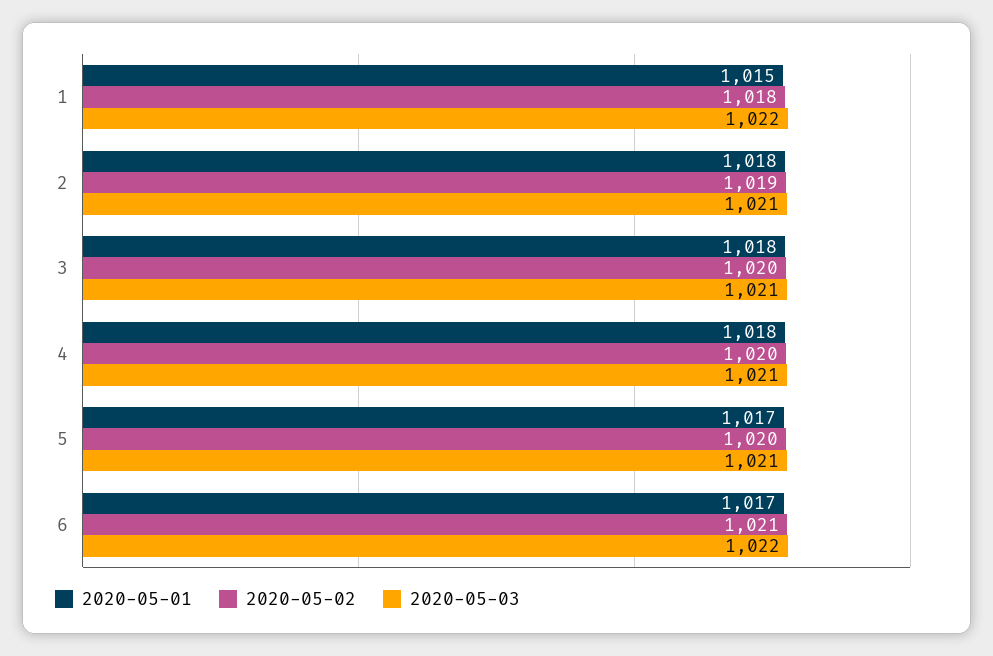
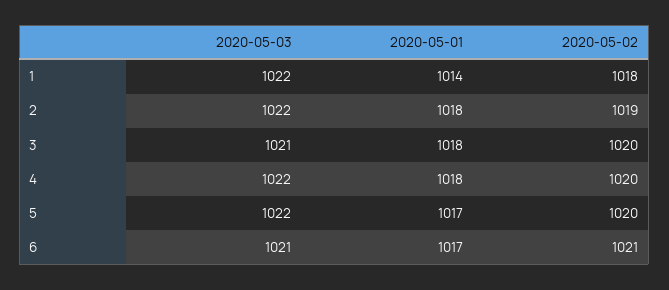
  {
    "2020-05-01": {
-     "1": 1015,
+     "1": 1014,
      "2": 1018,
      "3": 1018,
      "4": 1018,
      "5": 1017,
      "6": 1017
    },
    "2020-05-02": {
      "1": 1018,
      "2": 1019,
      "3": 1020,
      "4": 1020,
      "5": 1020,
      "6": 1021
    },
    "2020-05-03": {
      "1": 1022,
-     "2": 1021,
+     "2": 1022,
      "3": 1021,
-     "4": 1021,
+     "4": 1022,
-     "5": 1021,
+     "5": 1022,
-     "6": 1022
+     "6": 1021
    }
  }

